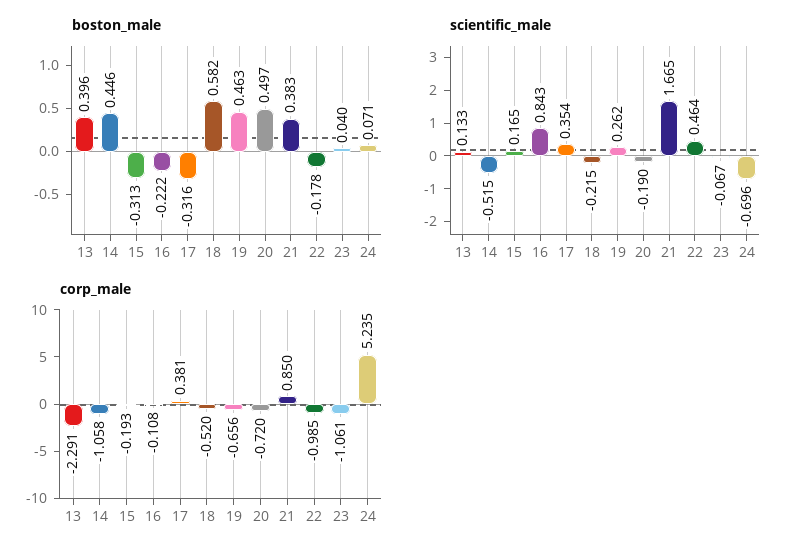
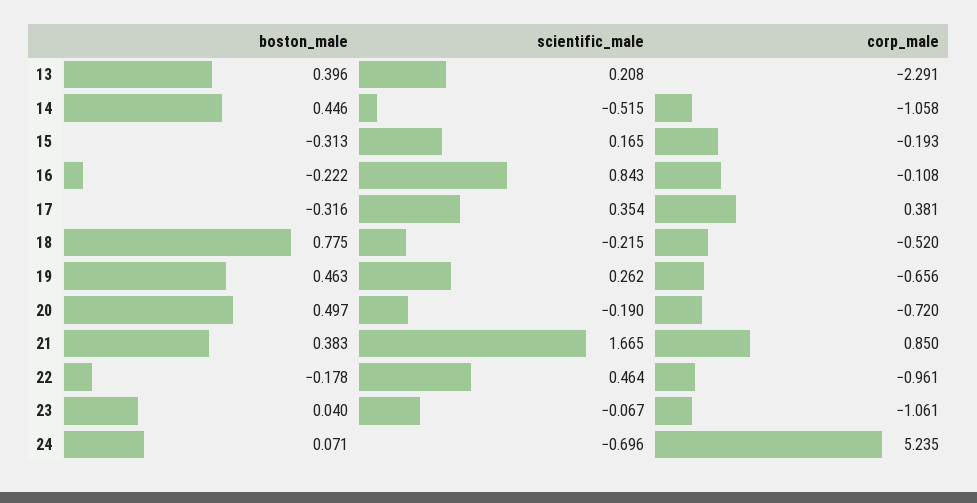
  {
    "boston_male": {
      "13": 0.396,
      "14": 0.446,
      "15": -0.313,
      "16": -0.222,
      "17": -0.316,
-     "18": 0.582,
+     "18": 0.775,
      "19": 0.463,
      "20": 0.497,
      "21": 0.383,
      "22": -0.178,
      "23": 0.04,
      "24": 0.071
    },
    "scientific_male": {
-     "13": 0.133,
+     "13": 0.208,
      "14": -0.515,
      "15": 0.165,
      "16": 0.843,
      "17": 0.354,
      "18": -0.215,
      "19": 0.262,
      "20": -0.19,
      "21": 1.665,
      "22": 0.464,
      "23": -0.067,
      "24": -0.696
    },
    "corp_male": {
      "13": -2.291,
      "14": -1.058,
      "15": -0.193,
      "16": -0.108,
      "17": 0.381,
      "18": -0.52,
      "19": -0.656,
      "20": -0.72,
      "21": 0.85,
-     "22": -0.985,
+     "22": -0.961,
      "23": -1.061,
      "24": 5.235
    }
  }

